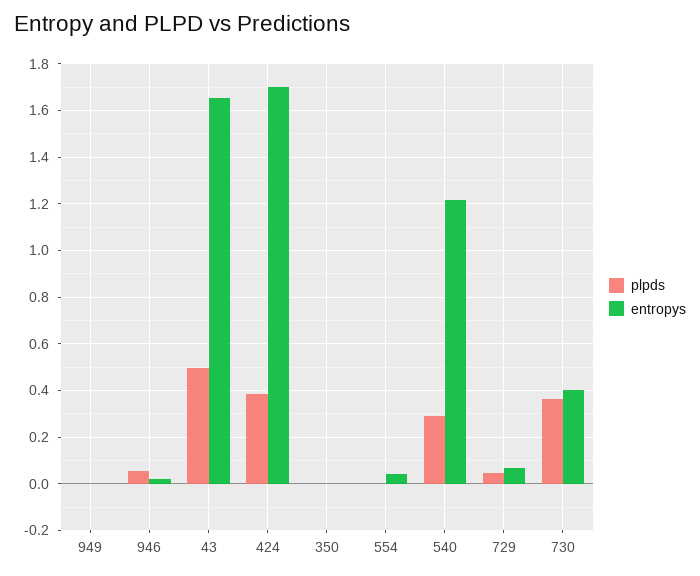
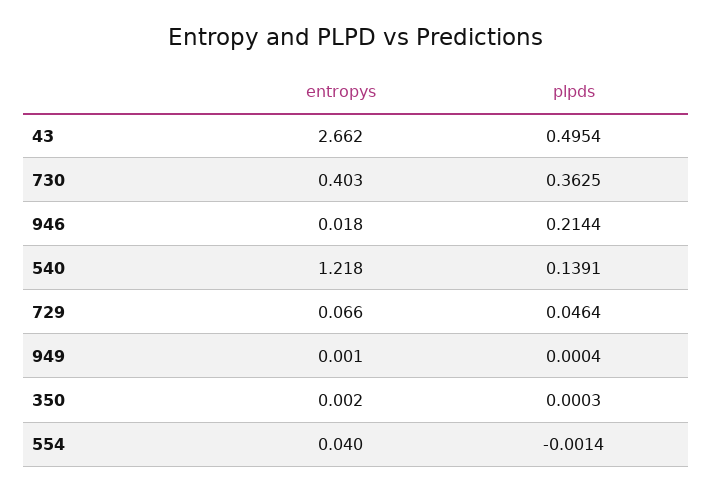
  {
    "plpds": {
      "949": 0.0004,
-     "946": 0.05,
+     "946": 0.2144,
      "43": 0.4954,
-     "424": 0.4,
      "350": 0.0003,
      "554": -0.0014,
-     "540": 0.3,
+     "540": 0.1391,
      "729": 0.0464,
      "730": 0.3625
    },
    "entropys": {
      "949": 0.001,
      "946": 0.018,
-     "43": 1.65,
+     "43": 2.662,
-     "424": 1.7,
      "350": 0.002,
      "554": 0.04,
      "540": 1.218,
      "729": 0.066,
      "730": 0.403
    }
  }

